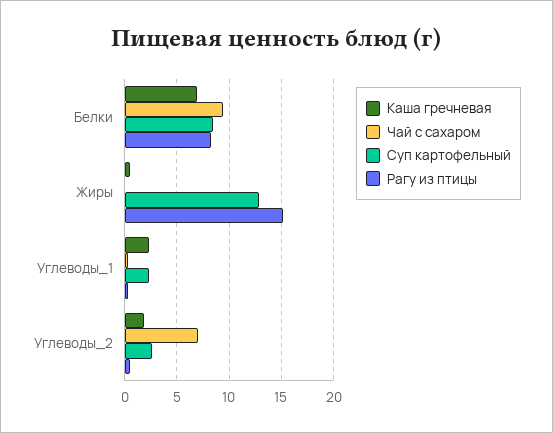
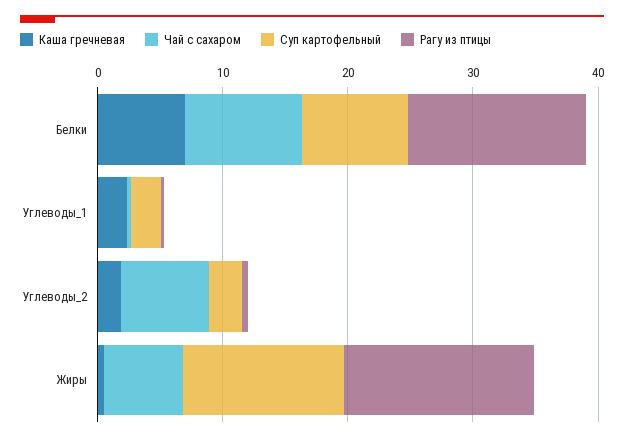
  {
    "Каша гречневая": {
      "Белки": 7,
      "Жиры": 1,
      "Углеводы_1": 2,
      "Углеводы_2": 2
    },
    "Чай с сахаром": {
      "Белки": 9,
-     "Жиры": 0,
+     "Жиры": 6,
      "Углеводы_1": 0,
      "Углеводы_2": 7
    },
    "Суп картофельный": {
      "Белки": 8,
      "Жиры": 13,
      "Углеводы_1": 2,
      "Углеводы_2": 3
    },
    "Рагу из птицы": {
-     "Белки": 8,
+     "Белки": 14,
      "Жиры": 15,
      "Углеводы_1": 0,
      "Углеводы_2": 0
    }
  }

